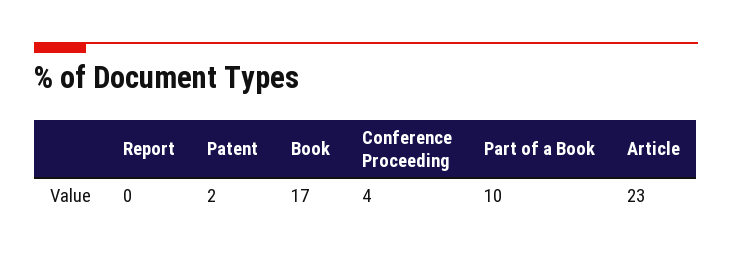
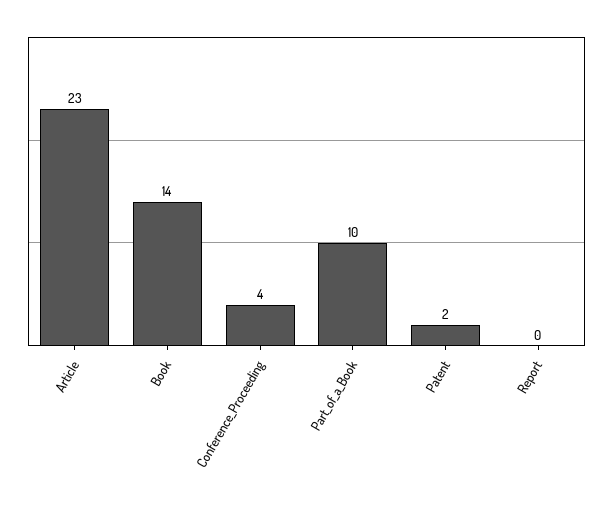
  {
    "Report": 0,
    "Patent": 2,
-   "Book": 17,
+   "Book": 14,
    "Conference Proceeding": 4,
    "Part of a Book": 10,
    "Article": 23
  }

